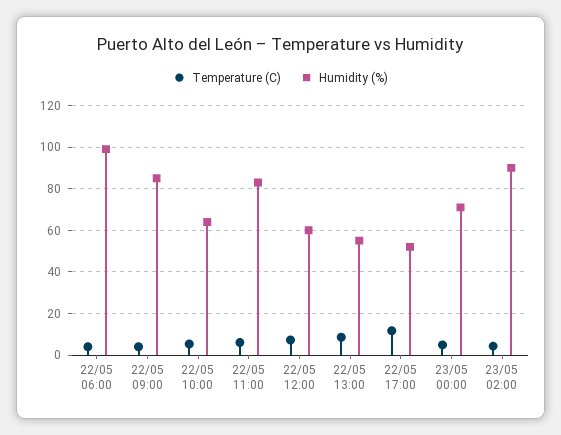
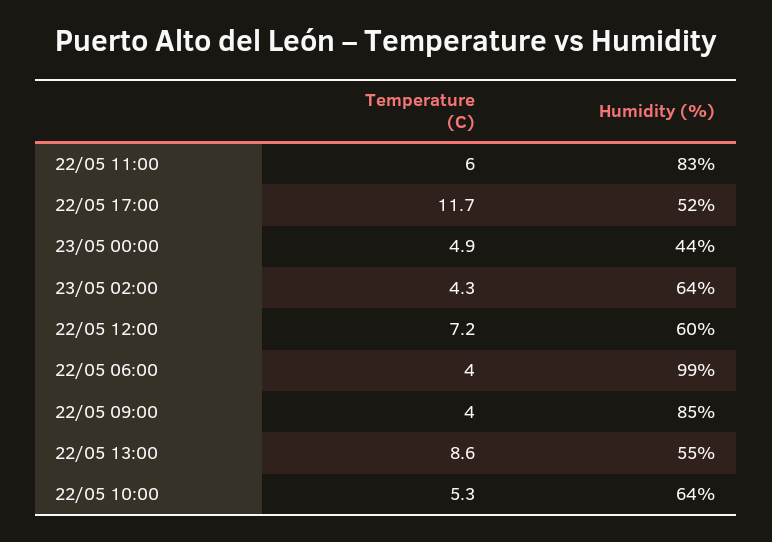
  {
    "Temperature (C)": {
      "22/05 06:00": 4,
      "22/05 09:00": 4,
      "22/05 10:00": 5.3,
      "22/05 11:00": 6,
      "22/05 12:00": 7.2,
      "22/05 13:00": 8.6,
      "22/05 17:00": 11.7,
      "23/05 00:00": 4.9,
      "23/05 02:00": 4.3
    },
    "Humidity (%)": {
      "22/05 06:00": 99,
      "22/05 09:00": 85,
      "22/05 10:00": 64,
      "22/05 11:00": 83,
      "22/05 12:00": 60,
      "22/05 13:00": 55,
      "22/05 17:00": 52,
-     "23/05 00:00": 70,
+     "23/05 00:00": 44,
-     "23/05 02:00": 90
+     "23/05 02:00": 64
    }
  }

